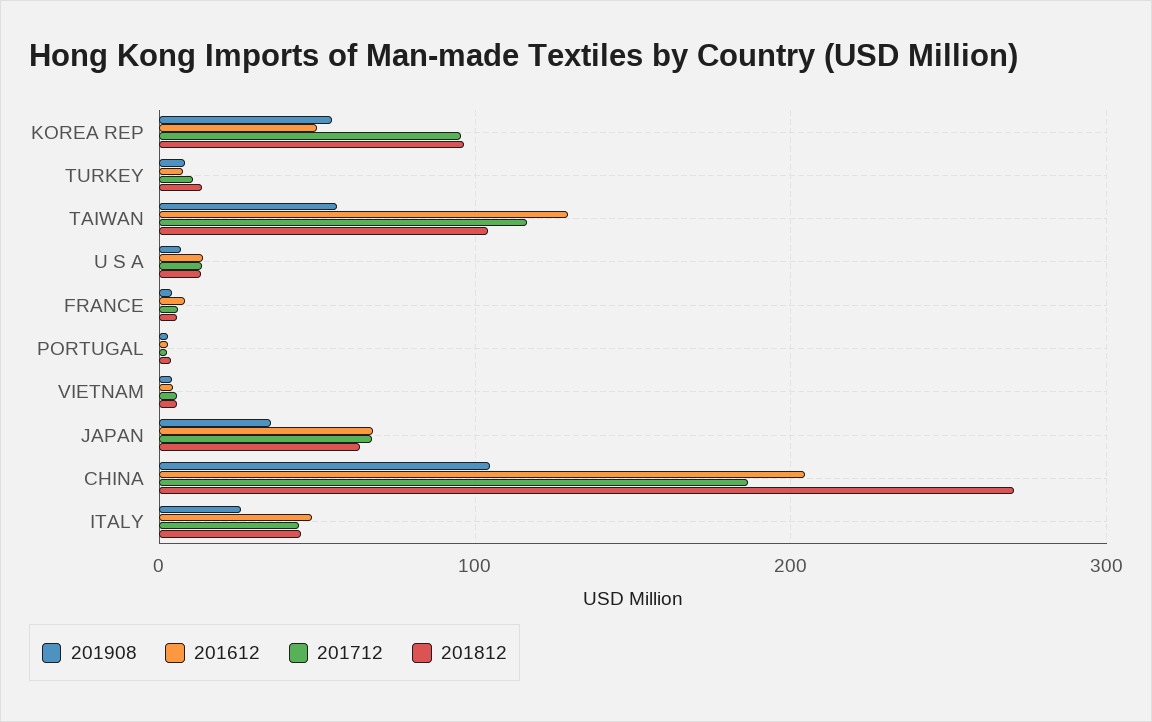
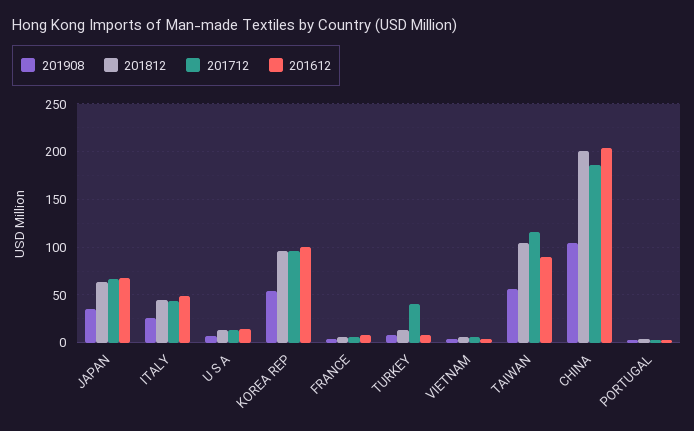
  {
    "201908": {
      "KOREA REP": 50,
      "TURKEY": 10,
      "TAIWAN": 60,
      "U S A": 10,
      "FRANCE": 0,
      "PORTUGAL": 0,
      "VIETNAM": 0,
      "JAPAN": 40,
      "CHINA": 100,
      "ITALY": 30
    },
    "201612": {
-     "KOREA REP": 50,
+     "KOREA REP": 100,
      "TURKEY": 10,
-     "TAIWAN": 130,
+     "TAIWAN": 90,
      "U S A": 10,
      "FRANCE": 10,
      "PORTUGAL": 0,
      "VIETNAM": 0,
      "JAPAN": 70,
      "CHINA": 200,
      "ITALY": 50
    },
    "201712": {
      "KOREA REP": 100,
-     "TURKEY": 10,
+     "TURKEY": 40,
      "TAIWAN": 120,
      "U S A": 10,
      "FRANCE": 10,
      "PORTUGAL": 0,
      "VIETNAM": 10,
      "JAPAN": 70,
      "CHINA": 190,
      "ITALY": 40
    },
    "201812": {
      "KOREA REP": 100,
      "TURKEY": 10,
      "TAIWAN": 100,
      "U S A": 10,
      "FRANCE": 10,
      "PORTUGAL": 0,
      "VIETNAM": 10,
      "JAPAN": 60,
-     "CHINA": 270,
+     "CHINA": 200,
      "ITALY": 40
    }
  }

